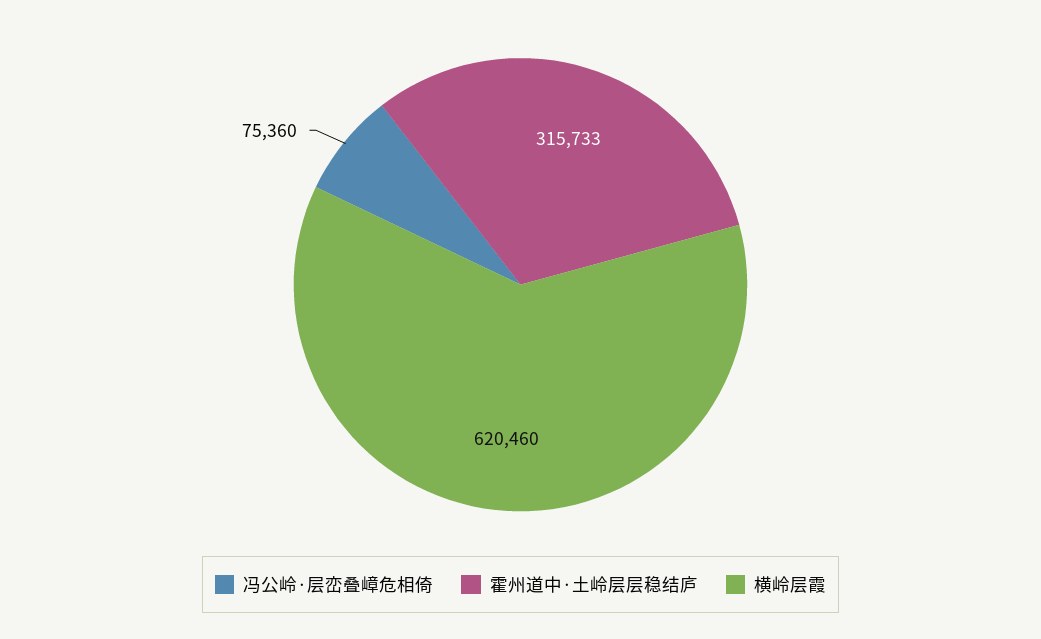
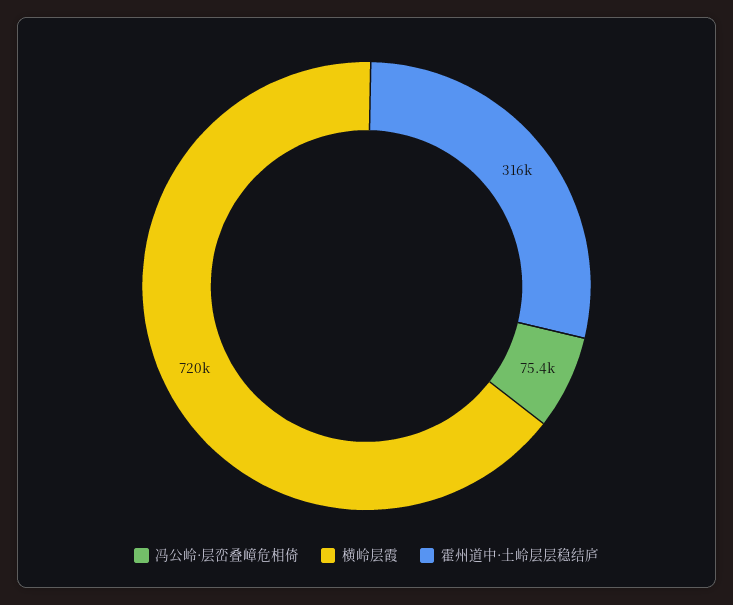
  {
    "冯公岭·层峦叠嶂危相倚": 75360,
    "霍州道中·土岭层层稳结庐": 315733,
-   "横岭层霞": 620460
+   "横岭层霞": 720000
  }

